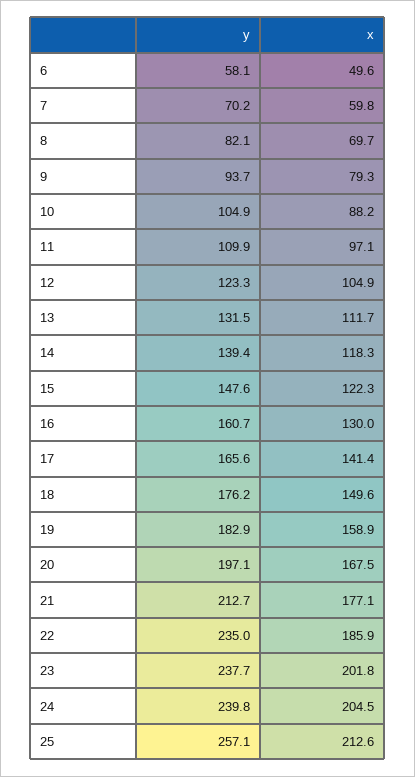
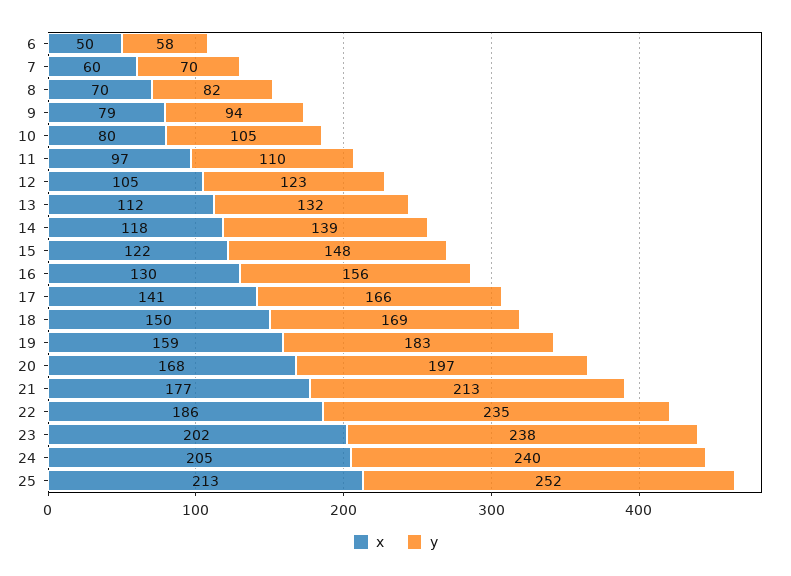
  {
    "y": {
      "6": 58.1,
      "7": 70.2,
      "8": 82.1,
      "9": 93.7,
      "10": 104.9,
      "11": 109.9,
      "12": 123.3,
      "13": 131.5,
      "14": 139.4,
      "15": 147.6,
-     "16": 160.7,
+     "16": 156,
      "17": 165.6,
-     "18": 176.2,
+     "18": 169,
      "19": 182.9,
      "20": 197.1,
      "21": 212.7,
      "22": 235,
      "23": 237.7,
      "24": 239.8,
-     "25": 257.1
+     "25": 252
    },
    "x": {
      "6": 49.6,
      "7": 59.8,
      "8": 69.7,
      "9": 79.3,
-     "10": 88.2,
+     "10": 80,
      "11": 97.1,
      "12": 104.9,
      "13": 111.7,
      "14": 118.3,
      "15": 122.3,
      "16": 130,
      "17": 141.4,
      "18": 149.6,
      "19": 158.9,
      "20": 167.5,
      "21": 177.1,
      "22": 185.9,
      "23": 201.8,
      "24": 204.5,
      "25": 212.6
    }
  }

